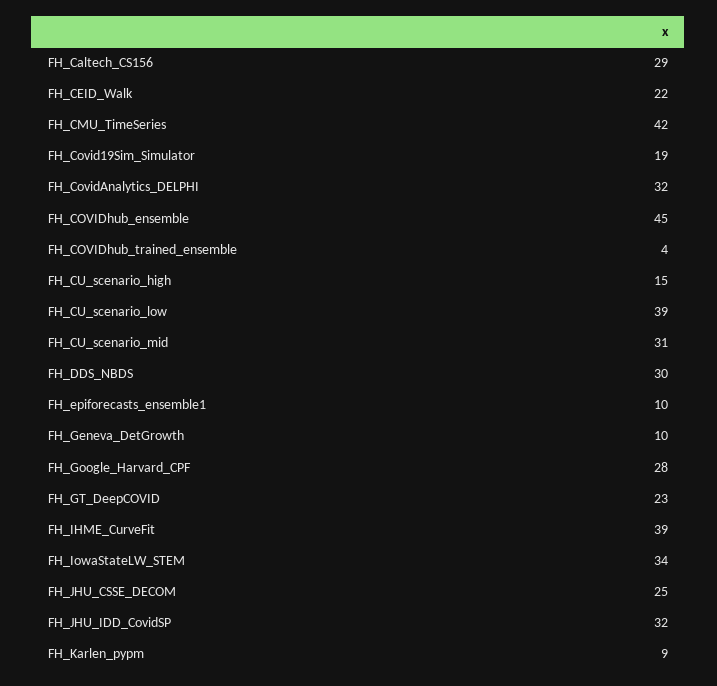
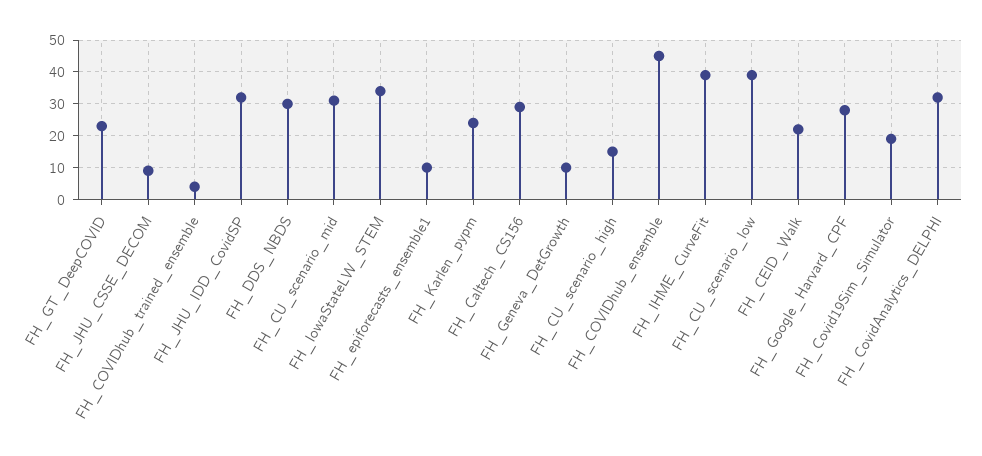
  {
    "FH_Caltech_CS156": 29,
    "FH_CEID_Walk": 22,
-   "FH_CMU_TimeSeries": 42,
    "FH_Covid19Sim_Simulator": 19,
    "FH_CovidAnalytics_DELPHI": 32,
    "FH_COVIDhub_ensemble": 45,
    "FH_COVIDhub_trained_ensemble": 4,
    "FH_CU_scenario_high": 15,
    "FH_CU_scenario_low": 39,
    "FH_CU_scenario_mid": 31,
    "FH_DDS_NBDS": 30,
    "FH_epiforecasts_ensemble1": 10,
    "FH_Geneva_DetGrowth": 10,
    "FH_Google_Harvard_CPF": 28,
    "FH_GT_DeepCOVID": 23,
    "FH_IHME_CurveFit": 39,
    "FH_IowaStateLW_STEM": 34,
-   "FH_JHU_CSSE_DECOM": 25,
+   "FH_JHU_CSSE_DECOM": 10,
    "FH_JHU_IDD_CovidSP": 32,
-   "FH_Karlen_pypm": 9
+   "FH_Karlen_pypm": 25
  }

